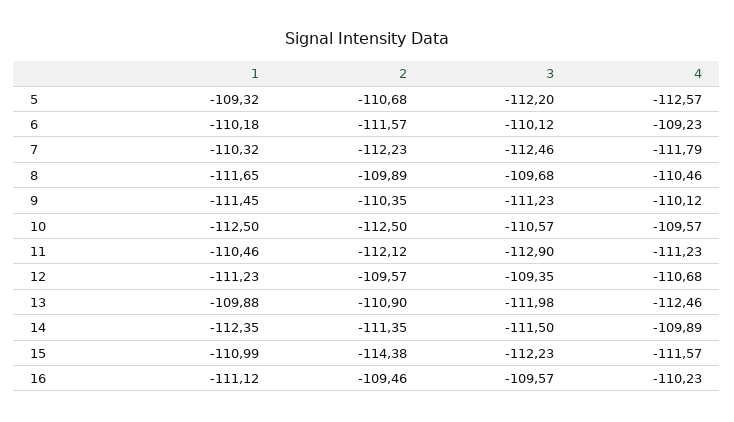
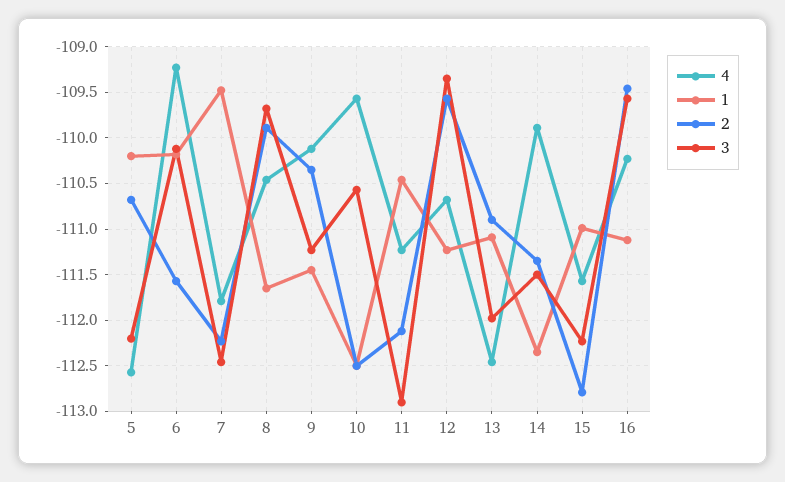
  {
    "1": {
-     "5": -109.32,
+     "5": -110.2,
      "6": -110.18,
-     "7": -110.32,
+     "7": -109.5,
      "8": -111.65,
      "9": -111.45,
      "10": -112.5,
      "11": -110.46,
      "12": -111.23,
-     "13": -109.88,
+     "13": -111.1,
      "14": -112.35,
      "15": -110.99,
      "16": -111.12
    },
    "2": {
      "5": -110.68,
      "6": -111.57,
      "7": -112.23,
      "8": -109.89,
      "9": -110.35,
      "10": -112.5,
      "11": -112.12,
      "12": -109.57,
      "13": -110.9,
      "14": -111.35,
-     "15": -114.38,
+     "15": -112.8,
      "16": -109.46
    },
    "3": {
      "5": -112.2,
      "6": -110.12,
      "7": -112.46,
      "8": -109.68,
      "9": -111.23,
      "10": -110.57,
      "11": -112.9,
      "12": -109.35,
      "13": -111.98,
      "14": -111.5,
      "15": -112.23,
      "16": -109.57
    },
    "4": {
      "5": -112.57,
      "6": -109.23,
      "7": -111.79,
      "8": -110.46,
      "9": -110.12,
      "10": -109.57,
      "11": -111.23,
      "12": -110.68,
      "13": -112.46,
      "14": -109.89,
      "15": -111.57,
      "16": -110.23
    }
  }

